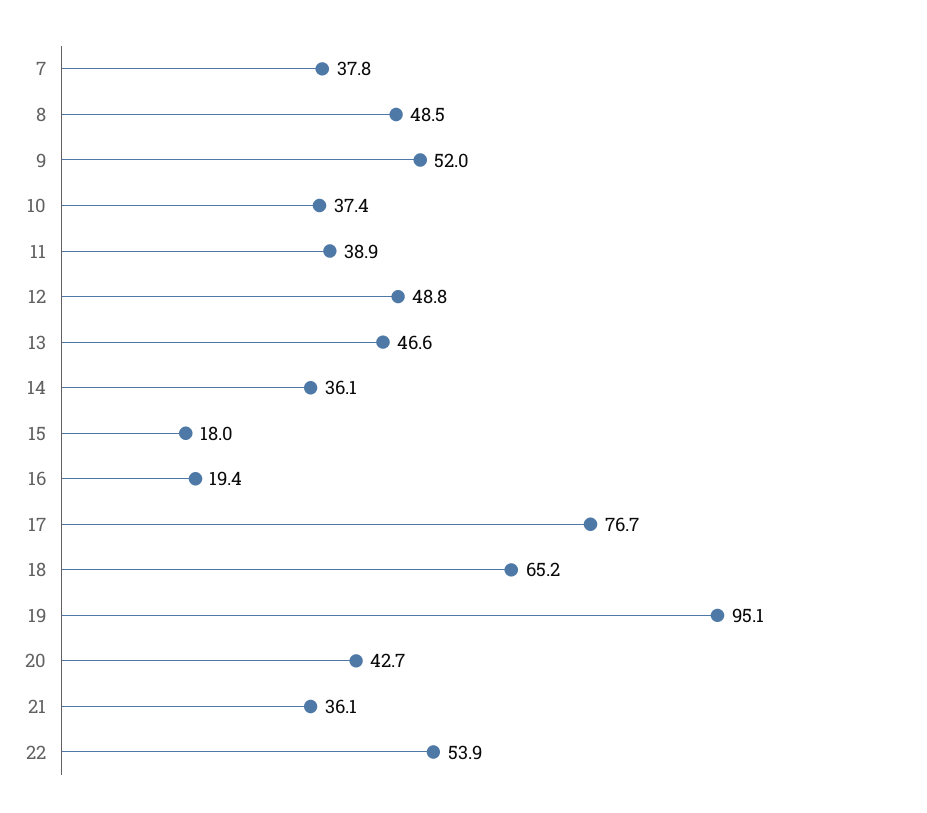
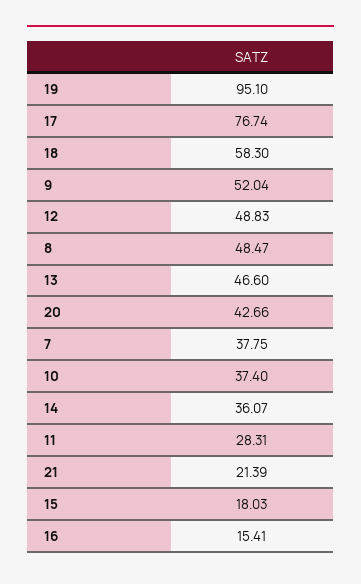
  {
    "7": 37.75,
    "8": 48.47,
    "9": 52.04,
    "10": 37.4,
-   "11": 38.9,
+   "11": 28.31,
    "12": 48.83,
    "13": 46.6,
    "14": 36.07,
    "15": 18.03,
-   "16": 19.4,
+   "16": 15.41,
    "17": 76.74,
-   "18": 65.2,
+   "18": 58.3,
    "19": 95.1,
    "20": 42.66,
-   "21": 36.1,
+   "21": 21.39
-   "22": 53.9
  }

